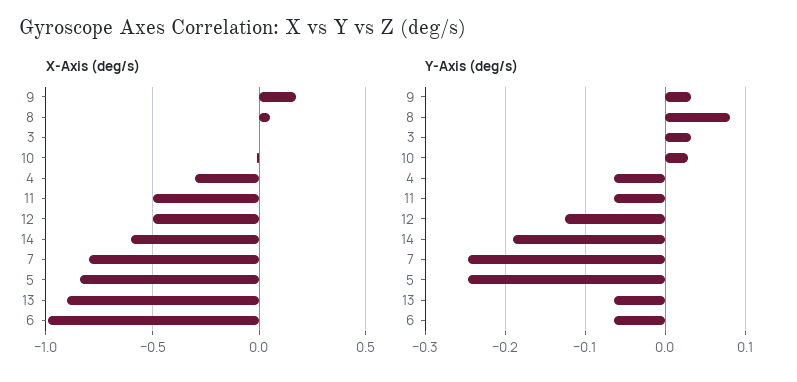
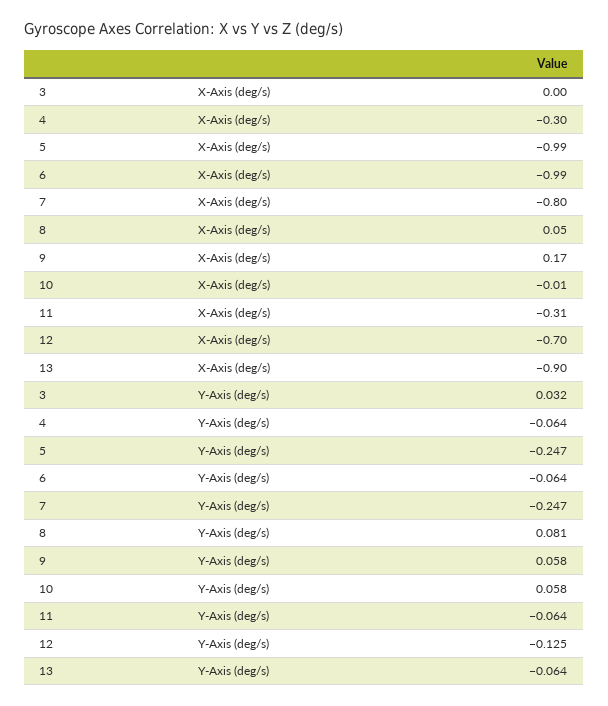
  {
    "X-Axis (deg/s)": {
      "9": 0.17,
      "8": 0.05,
      "3": 0,
      "10": -0.01,
      "4": -0.3,
-     "11": -0.5,
+     "11": -0.31,
-     "12": -0.5,
+     "12": -0.7,
-     "14": -0.6,
      "7": -0.8,
-     "5": -0.85,
+     "5": -0.99,
      "13": -0.9,
      "6": -0.99
    },
    "Y-Axis (deg/s)": {
-     "9": 0.03,
+     "9": 0.058,
      "8": 0.081,
      "3": 0.032,
-     "10": 0.03,
+     "10": 0.058,
      "4": -0.064,
      "11": -0.064,
      "12": -0.125,
-     "14": -0.19,
      "7": -0.247,
      "5": -0.247,
      "13": -0.064,
      "6": -0.064
    }
  }

